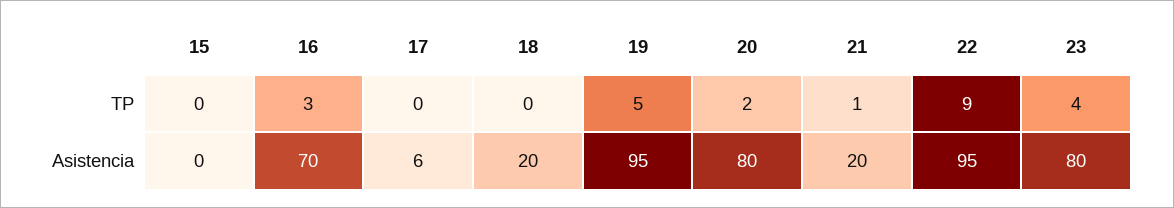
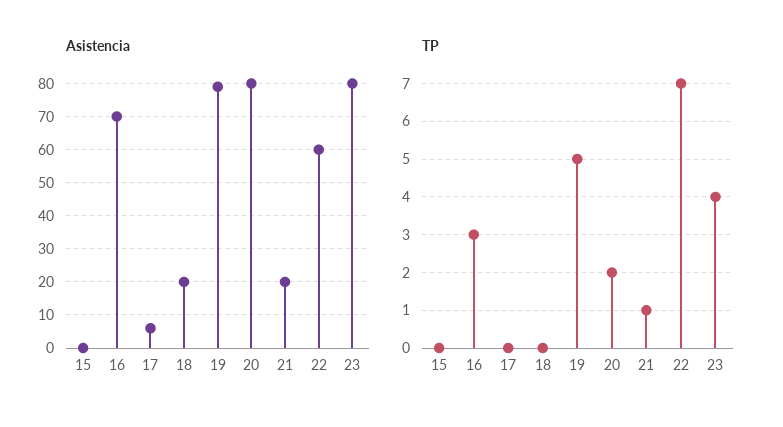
  {
    "TP": {
      "15": 0,
      "16": 3,
      "17": 0,
      "18": 0,
      "19": 5,
      "20": 2,
      "21": 1,
-     "22": 9,
+     "22": 7,
      "23": 4
    },
    "Asistencia": {
      "15": 0,
      "16": 70,
      "17": 6,
      "18": 20,
-     "19": 95,
+     "19": 80,
      "20": 80,
      "21": 20,
-     "22": 95,
+     "22": 60,
      "23": 80
    }
  }

